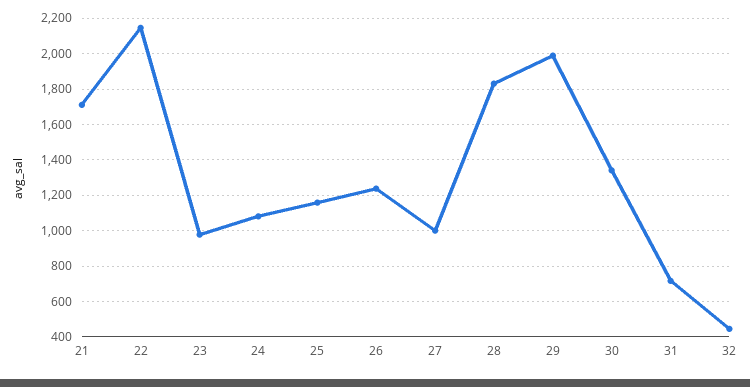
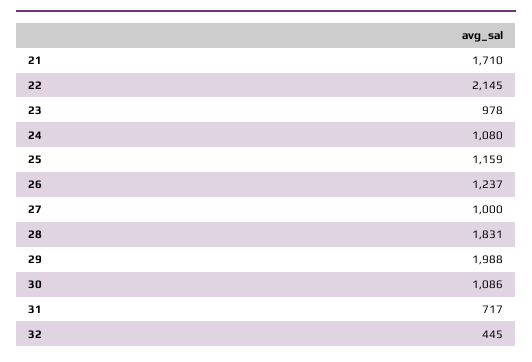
  {
    "21": 1710,
    "22": 2145,
    "23": 978,
    "24": 1080,
    "25": 1159,
    "26": 1237,
    "27": 1000,
    "28": 1831,
    "29": 1988,
-   "30": 1350,
+   "30": 1086,
    "31": 717,
    "32": 445
  }

